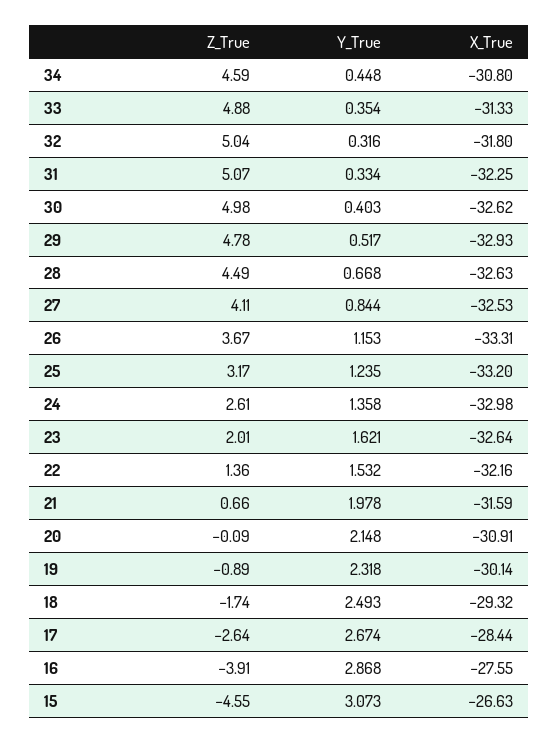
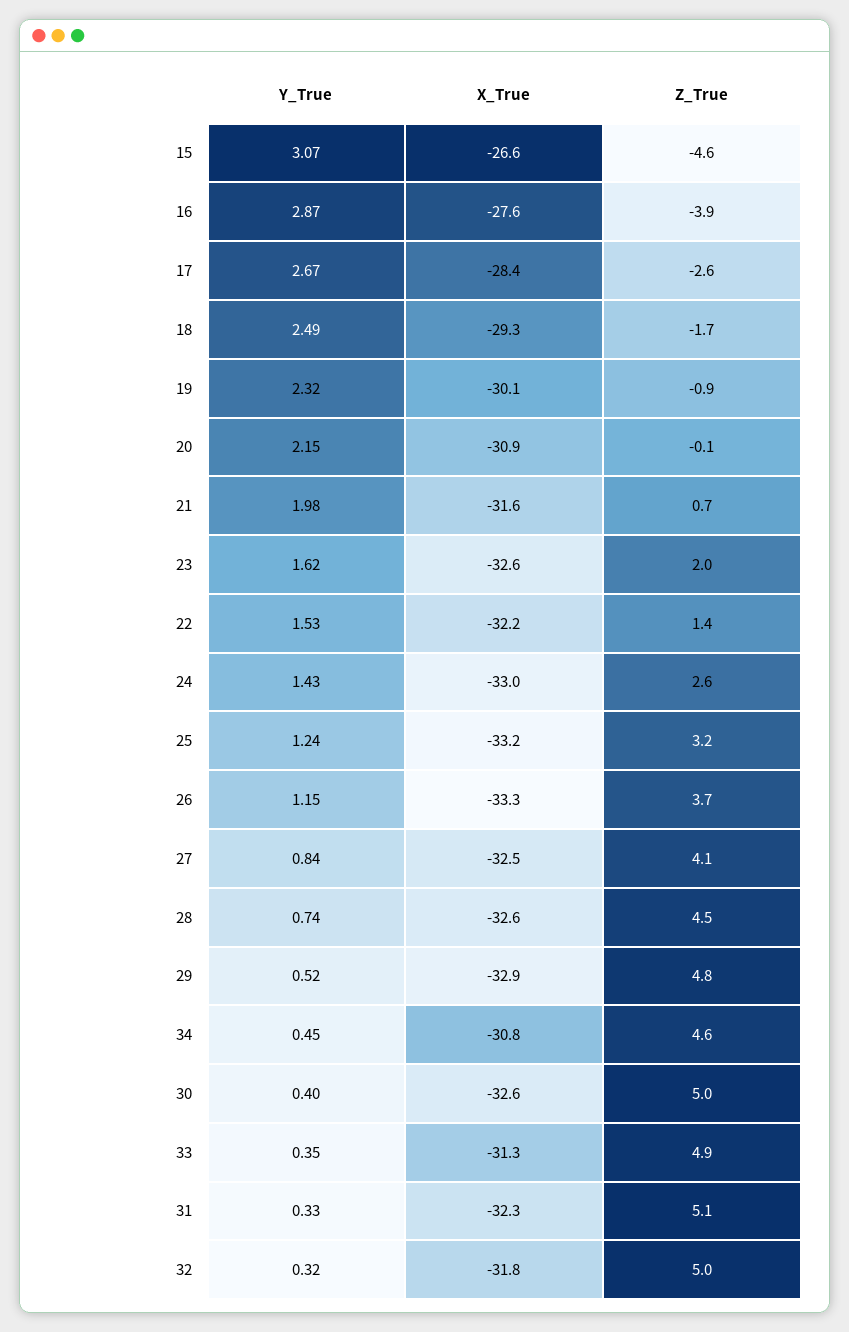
  {
    "Z_True": {
      "34": 4.59,
      "33": 4.88,
      "32": 5.04,
      "31": 5.07,
      "30": 4.98,
      "29": 4.78,
      "28": 4.49,
      "27": 4.11,
      "26": 3.67,
      "25": 3.17,
      "24": 2.61,
      "23": 2.01,
      "22": 1.36,
      "21": 0.66,
      "20": -0.09,
      "19": -0.89,
      "18": -1.74,
      "17": -2.64,
      "16": -3.91,
      "15": -4.55
    },
    "Y_True": {
      "34": 0.448,
      "33": 0.354,
      "32": 0.316,
      "31": 0.334,
      "30": 0.403,
      "29": 0.517,
-     "28": 0.668,
+     "28": 0.74,
      "27": 0.844,
      "26": 1.153,
      "25": 1.235,
-     "24": 1.358,
+     "24": 1.43,
      "23": 1.621,
      "22": 1.532,
      "21": 1.978,
      "20": 2.148,
      "19": 2.318,
      "18": 2.493,
      "17": 2.674,
      "16": 2.868,
      "15": 3.073
    },
    "X_True": {
      "34": -30.8,
      "33": -31.33,
      "32": -31.8,
      "31": -32.25,
      "30": -32.62,
      "29": -32.93,
      "28": -32.63,
      "27": -32.53,
      "26": -33.31,
      "25": -33.2,
      "24": -32.98,
      "23": -32.64,
      "22": -32.16,
      "21": -31.59,
      "20": -30.91,
      "19": -30.14,
      "18": -29.32,
      "17": -28.44,
      "16": -27.55,
      "15": -26.63
    }
  }

